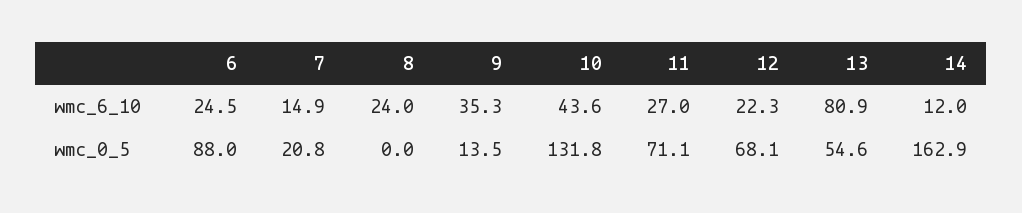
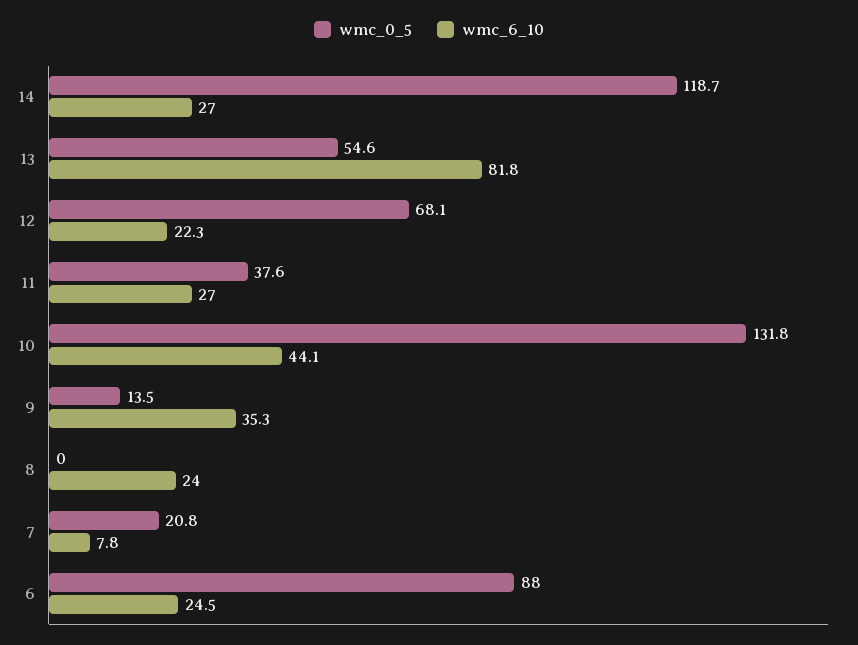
  {
    "wmc_6_10": {
      "6": 24.5,
-     "7": 14.9,
+     "7": 7.8,
      "8": 24,
      "9": 35.3,
-     "10": 43.6,
+     "10": 44.1,
      "11": 27,
      "12": 22.3,
-     "13": 80.9,
+     "13": 81.8,
-     "14": 12
+     "14": 27
    },
    "wmc_0_5": {
      "6": 88,
      "7": 20.8,
      "8": 0,
      "9": 13.5,
      "10": 131.8,
-     "11": 71.1,
+     "11": 37.6,
      "12": 68.1,
      "13": 54.6,
-     "14": 162.9
+     "14": 118.7
    }
  }

